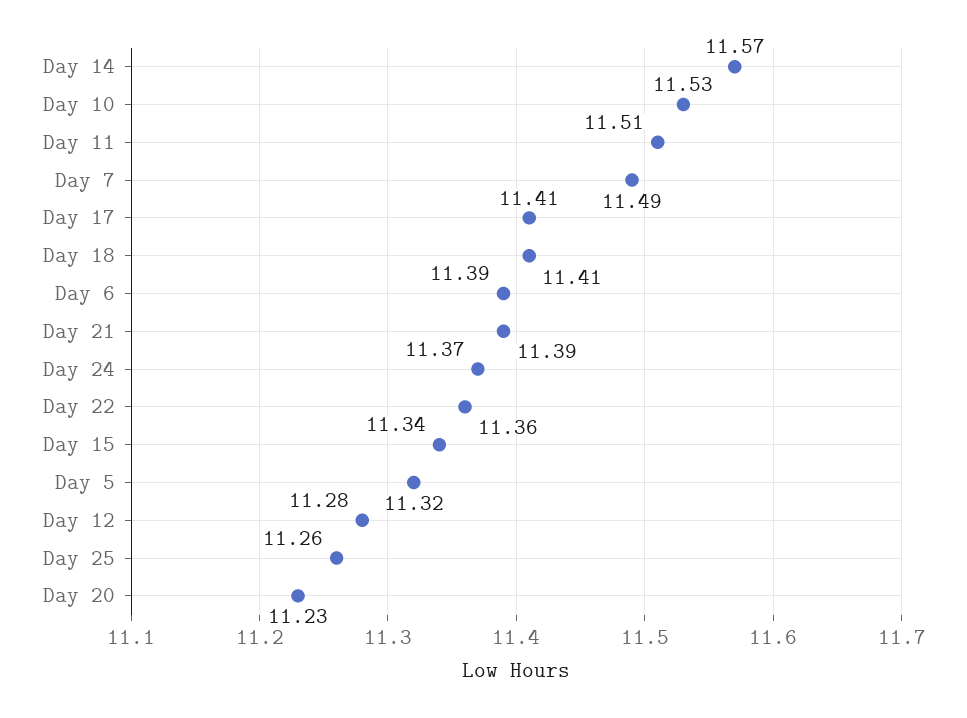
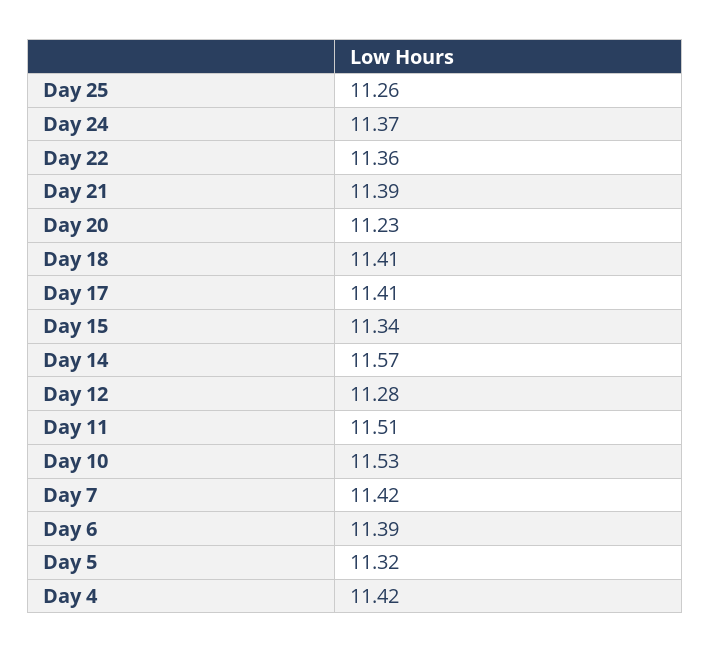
  {
    "Day 14": 11.57,
    "Day 10": 11.53,
    "Day 11": 11.51,
-   "Day 7": 11.49,
+   "Day 7": 11.42,
    "Day 17": 11.41,
    "Day 18": 11.41,
    "Day 6": 11.39,
    "Day 21": 11.39,
    "Day 24": 11.37,
    "Day 22": 11.36,
    "Day 15": 11.34,
    "Day 5": 11.32,
    "Day 12": 11.28,
    "Day 25": 11.26,
-   "Day 20": 11.23
+   "Day 20": 11.23,
+   "Day 4": 11.42
  }

